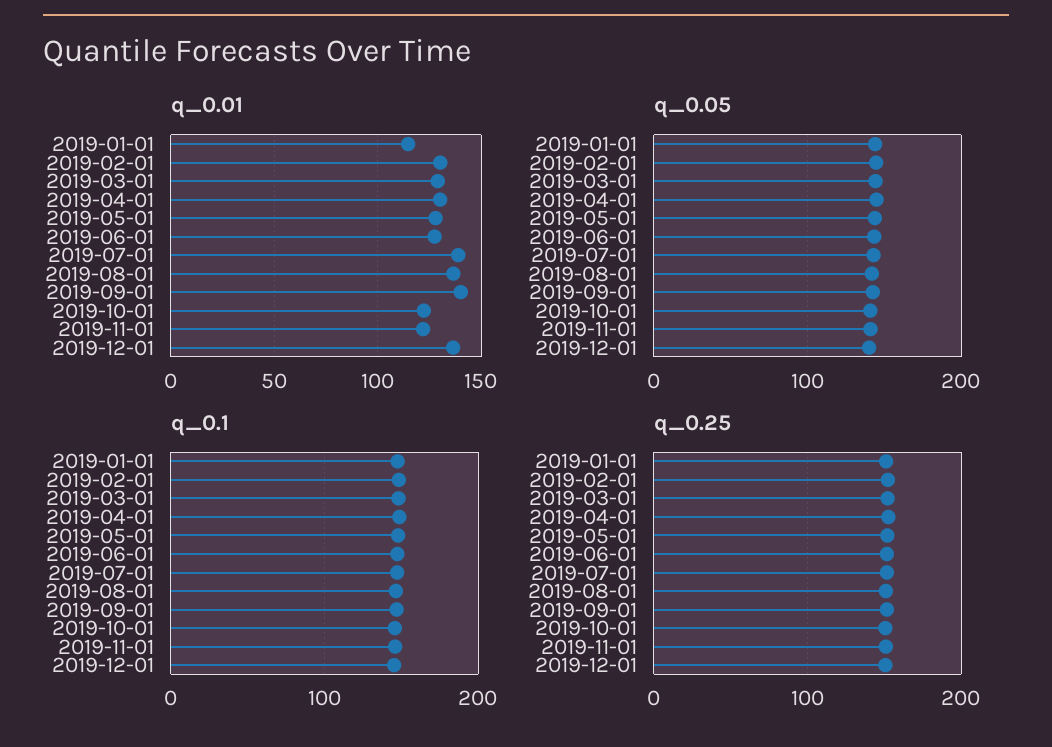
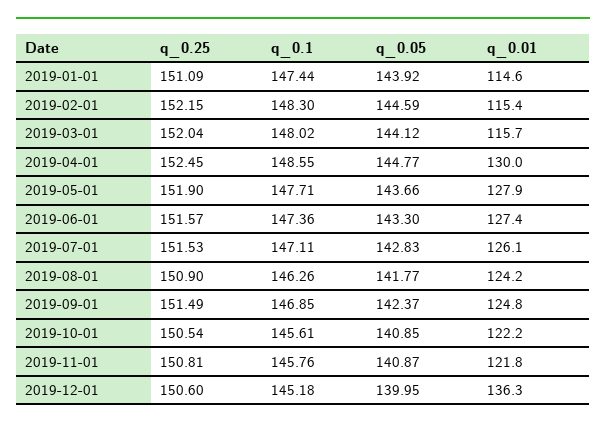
  {
    "q_0.01": {
      "2019-01-01": 114.6,
-     "2019-02-01": 130,
+     "2019-02-01": 115.4,
-     "2019-03-01": 130,
+     "2019-03-01": 115.7,
      "2019-04-01": 130,
      "2019-05-01": 127.9,
      "2019-06-01": 127.4,
-     "2019-07-01": 140,
+     "2019-07-01": 126.1,
-     "2019-08-01": 135,
+     "2019-08-01": 124.2,
-     "2019-09-01": 140,
+     "2019-09-01": 124.8,
      "2019-10-01": 122.2,
      "2019-11-01": 121.8,
      "2019-12-01": 136.3
    },
    "q_0.05": {
      "2019-01-01": 143.92,
      "2019-02-01": 144.59,
      "2019-03-01": 144.12,
      "2019-04-01": 144.77,
      "2019-05-01": 143.66,
      "2019-06-01": 143.3,
      "2019-07-01": 142.83,
      "2019-08-01": 141.77,
      "2019-09-01": 142.37,
      "2019-10-01": 140.85,
      "2019-11-01": 140.87,
      "2019-12-01": 139.95
    },
    "q_0.1": {
      "2019-01-01": 147.44,
      "2019-02-01": 148.3,
      "2019-03-01": 148.02,
      "2019-04-01": 148.55,
      "2019-05-01": 147.71,
      "2019-06-01": 147.36,
      "2019-07-01": 147.11,
      "2019-08-01": 146.26,
      "2019-09-01": 146.85,
      "2019-10-01": 145.61,
      "2019-11-01": 145.76,
      "2019-12-01": 145.18
    },
    "q_0.25": {
      "2019-01-01": 151.09,
      "2019-02-01": 152.15,
      "2019-03-01": 152.04,
      "2019-04-01": 152.45,
      "2019-05-01": 151.9,
      "2019-06-01": 151.57,
      "2019-07-01": 151.53,
      "2019-08-01": 150.9,
      "2019-09-01": 151.49,
      "2019-10-01": 150.54,
      "2019-11-01": 150.81,
      "2019-12-01": 150.6
    }
  }

